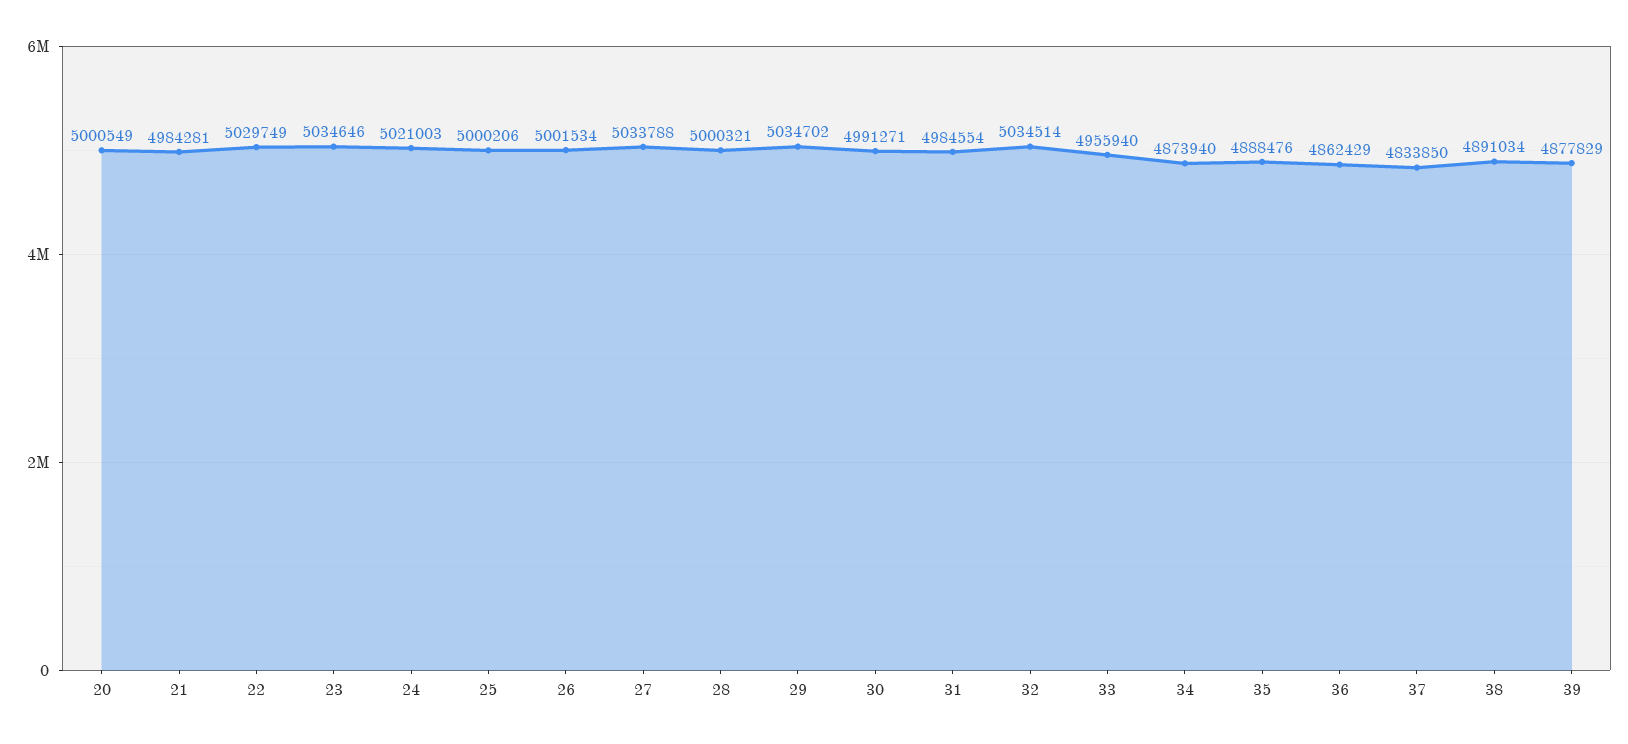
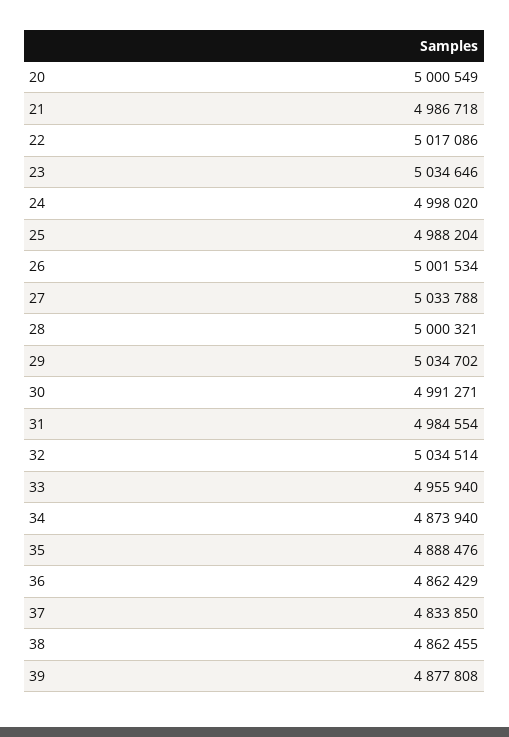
  {
    "20": 5000549,
-   "21": 4984281,
+   "21": 4986718,
-   "22": 5029749,
+   "22": 5017086,
    "23": 5034646,
-   "24": 5021003,
+   "24": 4998020,
-   "25": 5000206,
+   "25": 4988204,
    "26": 5001534,
    "27": 5033788,
    "28": 5000321,
    "29": 5034702,
    "30": 4991271,
    "31": 4984554,
    "32": 5034514,
    "33": 4955940,
    "34": 4873940,
    "35": 4888476,
    "36": 4862429,
    "37": 4833850,
-   "38": 4891034,
+   "38": 4862455,
-   "39": 4877829
+   "39": 4877808
  }

